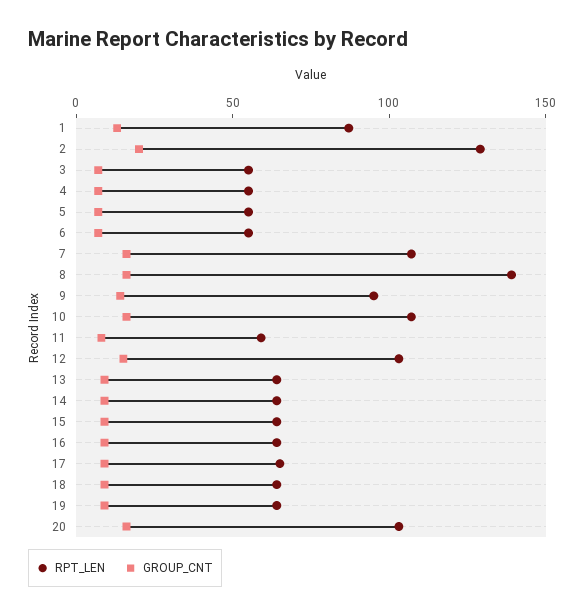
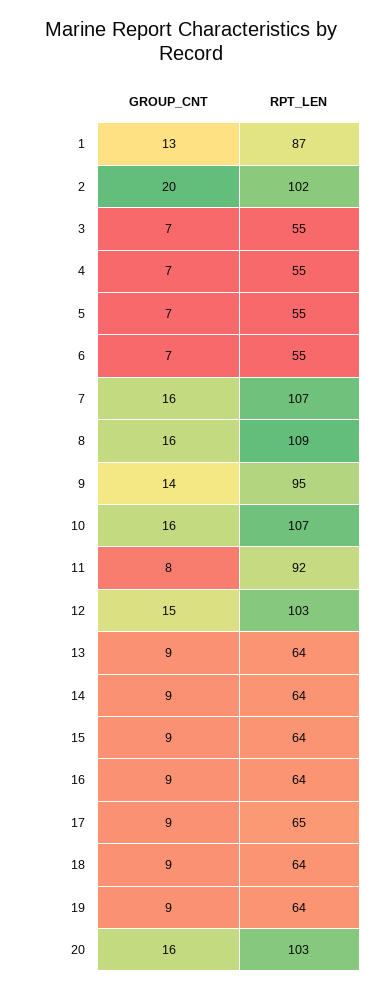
  {
    "RPT_LEN": {
      "1": 87,
-     "2": 130,
+     "2": 102,
      "3": 55,
      "4": 55,
      "5": 55,
      "6": 55,
      "7": 107,
-     "8": 140,
+     "8": 109,
      "9": 95,
      "10": 107,
-     "11": 60,
+     "11": 92,
      "12": 103,
      "13": 64,
      "14": 64,
      "15": 64,
      "16": 64,
      "17": 65,
      "18": 64,
      "19": 64,
      "20": 103
    },
    "GROUP_CNT": {
      "1": 13,
      "2": 20,
      "3": 7,
      "4": 7,
      "5": 7,
      "6": 7,
      "7": 16,
      "8": 16,
      "9": 14,
      "10": 16,
      "11": 8,
      "12": 15,
      "13": 9,
      "14": 9,
      "15": 9,
      "16": 9,
      "17": 9,
      "18": 9,
      "19": 9,
      "20": 16
    }
  }

